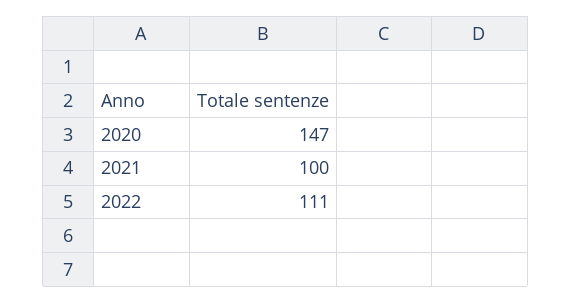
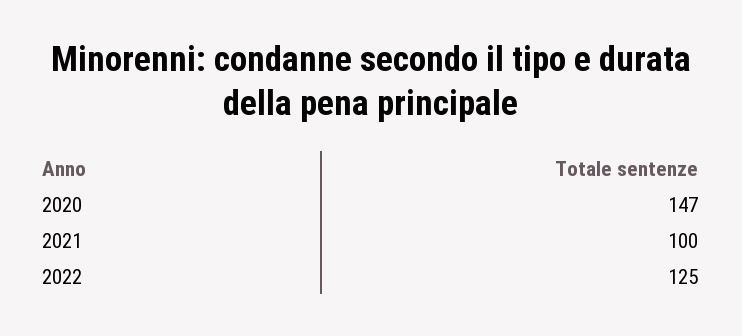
  {
    "2020": 147,
    "2021": 100,
-   "2022": 111
+   "2022": 125
  }

